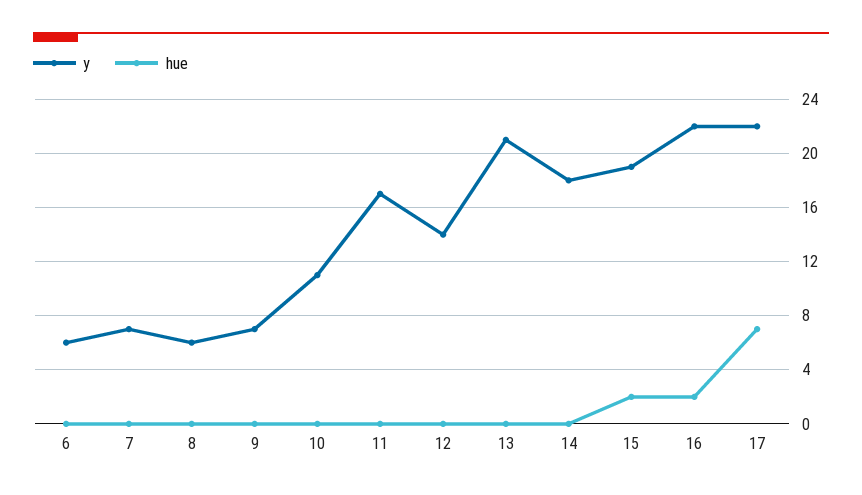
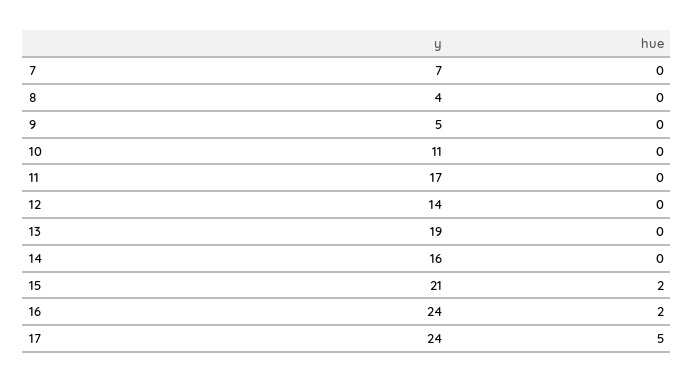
  {
    "y": {
-     "6": 6,
      "7": 7,
-     "8": 6,
+     "8": 4,
-     "9": 7,
+     "9": 5,
      "10": 11,
      "11": 17,
      "12": 14,
-     "13": 21,
+     "13": 19,
-     "14": 18,
+     "14": 16,
-     "15": 19,
+     "15": 21,
-     "16": 22,
+     "16": 24,
-     "17": 22
+     "17": 24
    },
    "hue": {
-     "6": 0,
      "7": 0,
      "8": 0,
      "9": 0,
      "10": 0,
      "11": 0,
      "12": 0,
      "13": 0,
      "14": 0,
      "15": 2,
      "16": 2,
-     "17": 7
+     "17": 5
    }
  }

